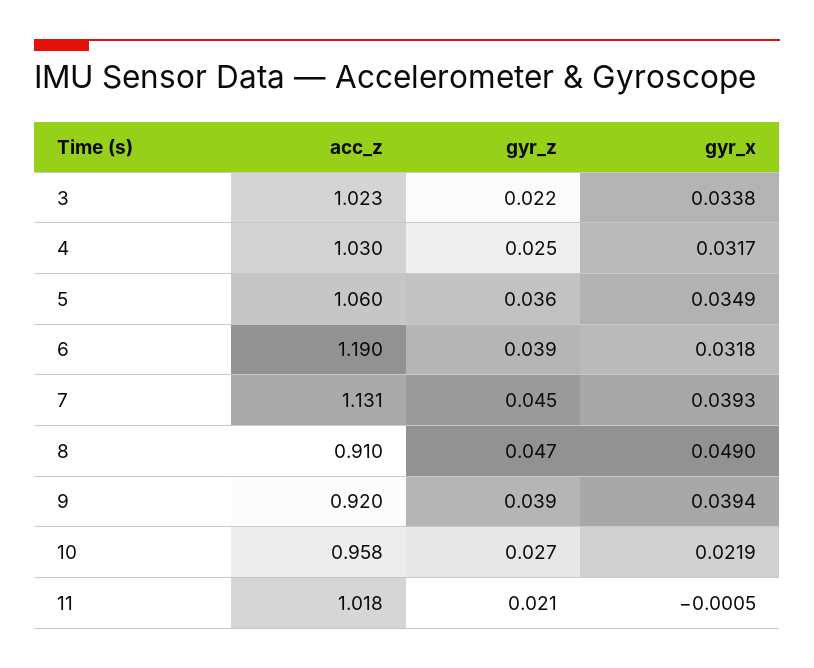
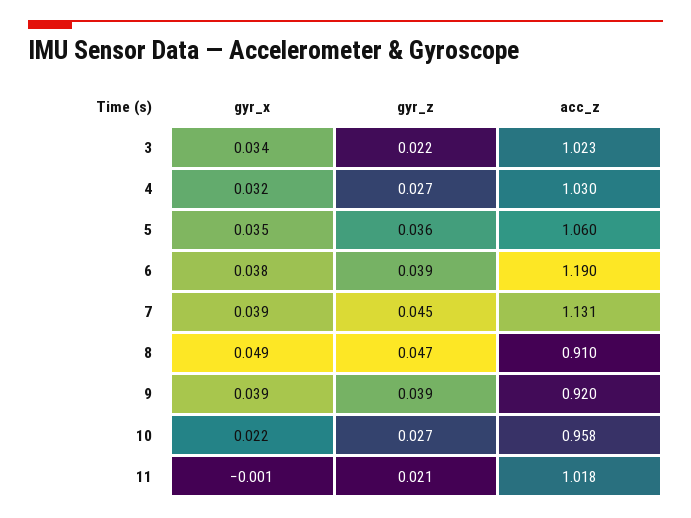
  {
    "acc_z": {
      "3": 1.023,
      "4": 1.03,
      "5": 1.06,
      "6": 1.19,
      "7": 1.131,
      "8": 0.91,
      "9": 0.92,
      "10": 0.958,
      "11": 1.018
    },
    "gyr_z": {
      "3": 0.022,
-     "4": 0.025,
+     "4": 0.027,
      "5": 0.036,
      "6": 0.039,
      "7": 0.045,
      "8": 0.047,
      "9": 0.039,
      "10": 0.027,
      "11": 0.021
    },
    "gyr_x": {
      "3": 0.0338,
      "4": 0.0317,
      "5": 0.0349,
-     "6": 0.0318,
+     "6": 0.038,
      "7": 0.0393,
      "8": 0.049,
      "9": 0.0394,
      "10": 0.0219,
      "11": -0.0005
    }
  }

